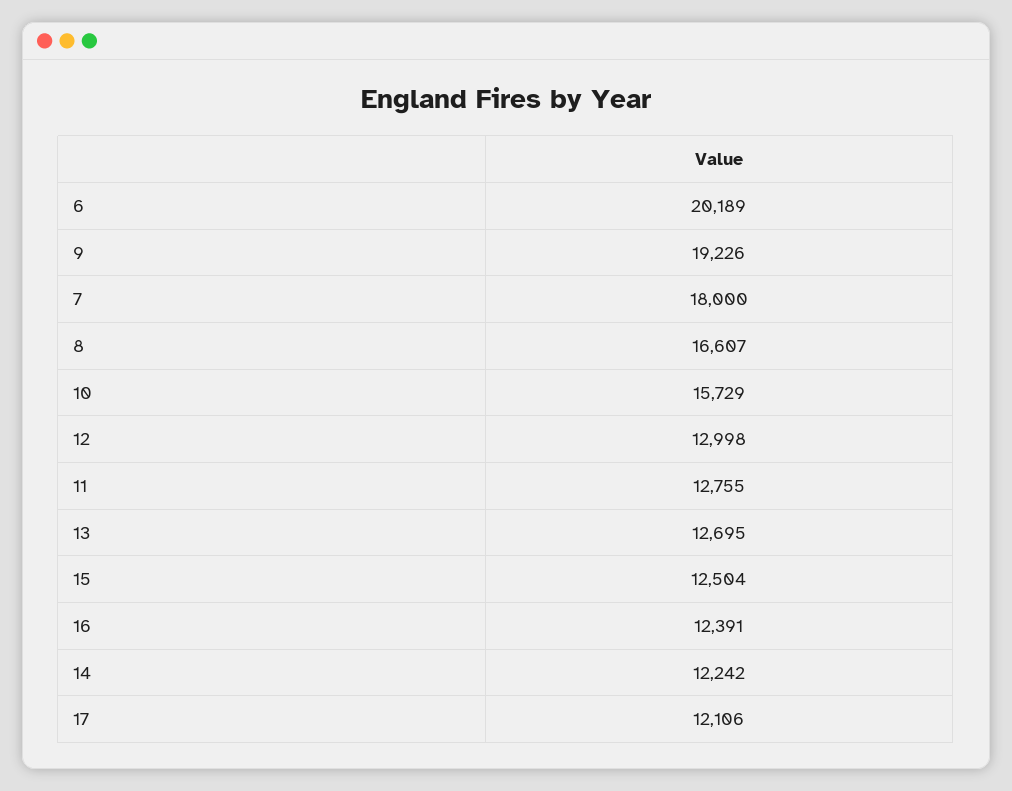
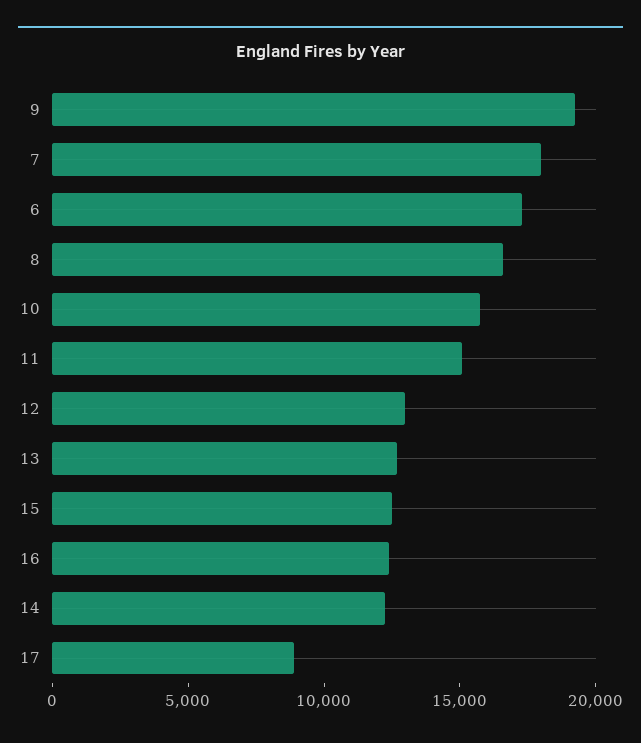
  {
-   "6": 20189,
+   "6": 17000,
    "9": 19226,
    "7": 18000,
    "8": 16607,
    "10": 15729,
    "12": 12998,
-   "11": 12755,
+   "11": 15000,
    "13": 12695,
    "15": 12504,
    "16": 12391,
    "14": 12242,
-   "17": 12106
+   "17": 9000
  }

